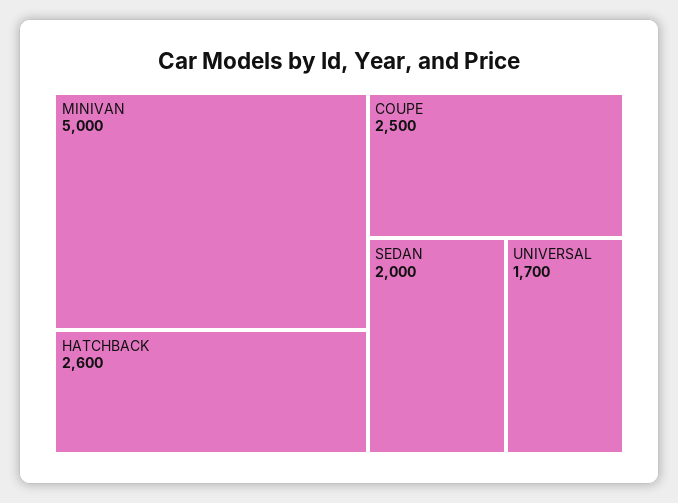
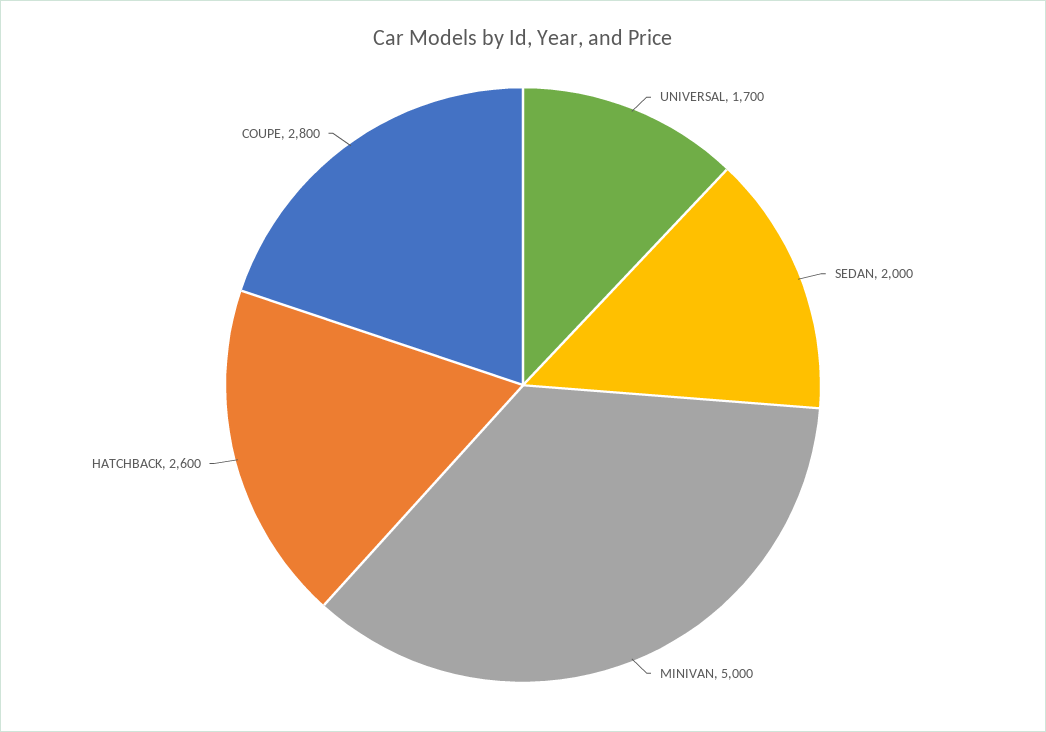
  {
    "MINIVAN": 5000,
    "HATCHBACK": 2600,
-   "COUPE": 2500,
+   "COUPE": 2800,
    "SEDAN": 2000,
    "UNIVERSAL": 1700
  }

